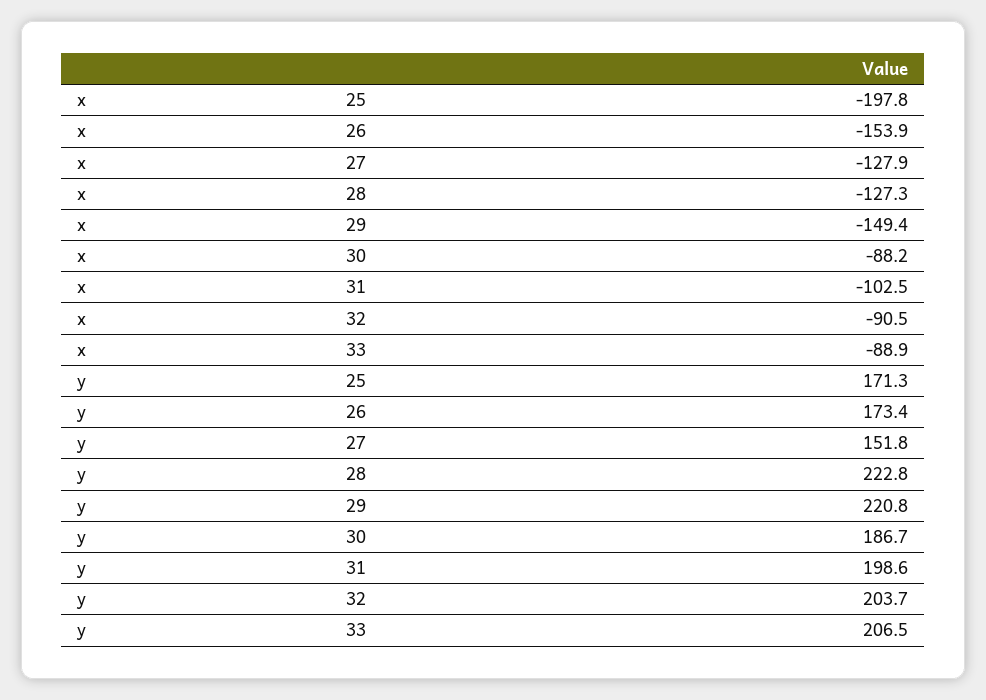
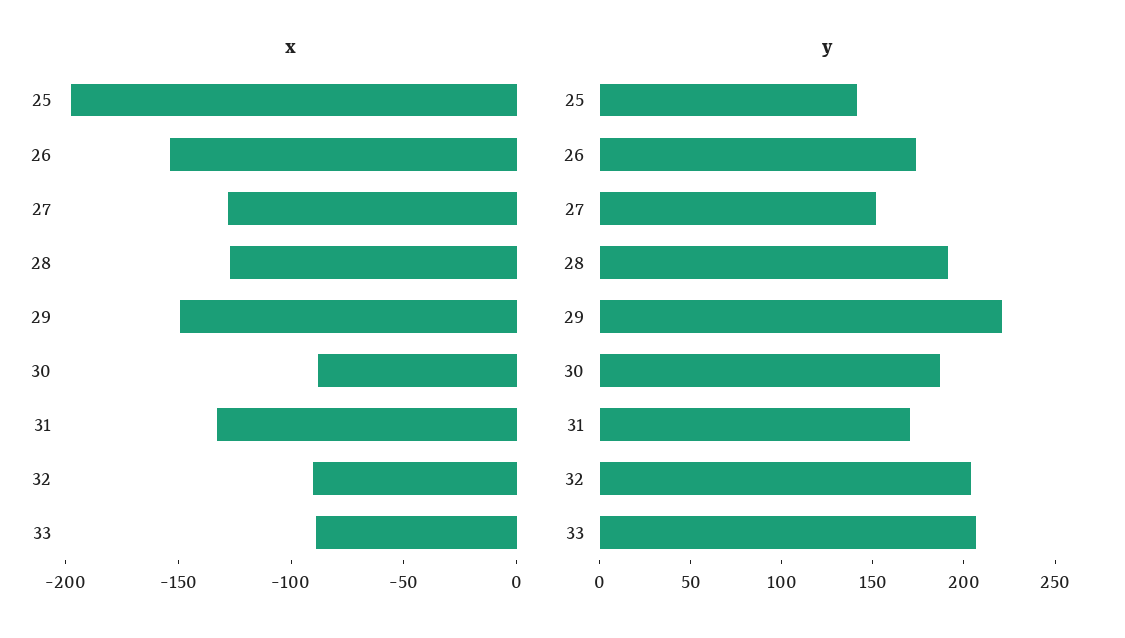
  {
    "x": {
      "25": -197.8,
      "26": -153.9,
      "27": -127.9,
      "28": -127.3,
      "29": -149.4,
      "30": -88.2,
-     "31": -102.5,
+     "31": -130,
      "32": -90.5,
      "33": -88.9
    },
    "y": {
-     "25": 171.3,
+     "25": 140,
      "26": 173.4,
      "27": 151.8,
-     "28": 222.8,
+     "28": 190,
      "29": 220.8,
      "30": 186.7,
-     "31": 198.6,
+     "31": 170,
      "32": 203.7,
      "33": 206.5
    }
  }

